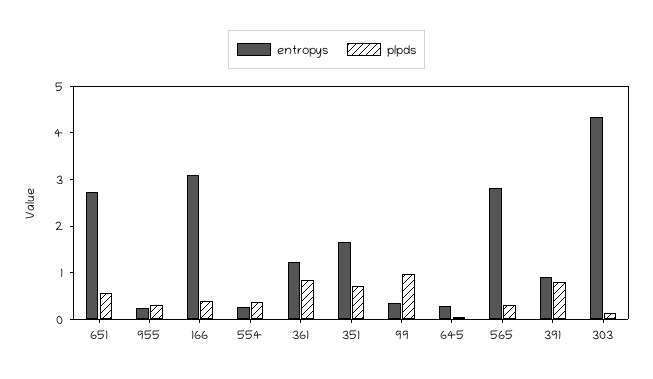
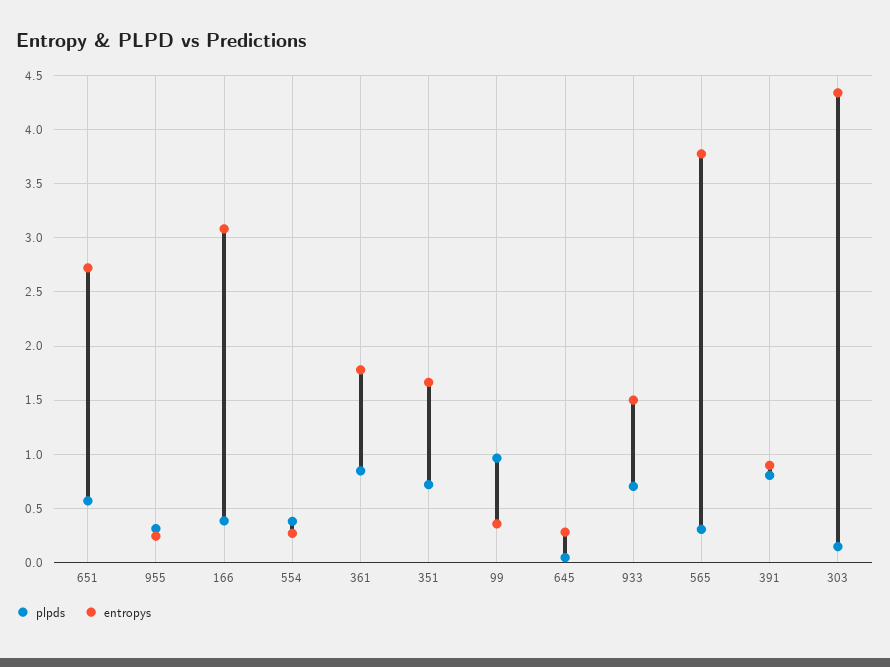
  {
    "entropys": {
      "651": 2.7,
      "955": 0.2,
      "166": 3.1,
      "554": 0.3,
-     "361": 1.2,
+     "361": 1.8,
      "351": 1.7,
      "99": 0.4,
      "645": 0.3,
-     "565": 2.8,
+     "565": 3.8,
      "391": 0.9,
-     "303": 4.3
+     "303": 4.3,
+     "933": 1.5
    },
    "plpds": {
      "651": 0.6,
      "955": 0.3,
      "166": 0.4,
      "554": 0.4,
      "361": 0.8,
      "351": 0.7,
      "99": 1,
      "645": 0,
      "565": 0.3,
      "391": 0.8,
-     "303": 0.1
+     "303": 0.1,
+     "933": 0.7
    }
  }

